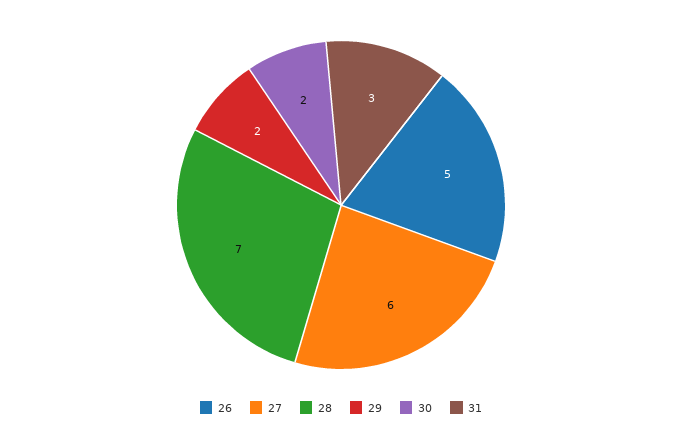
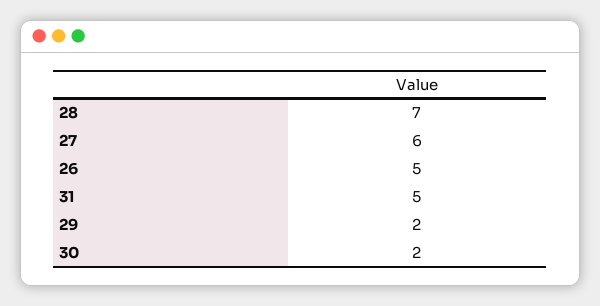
  {
    "26": 5,
    "27": 6,
    "28": 7,
    "29": 2,
    "30": 2,
-   "31": 3
+   "31": 5
  }

